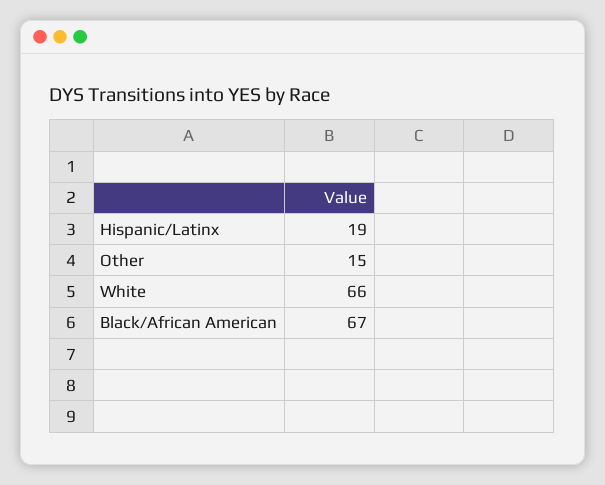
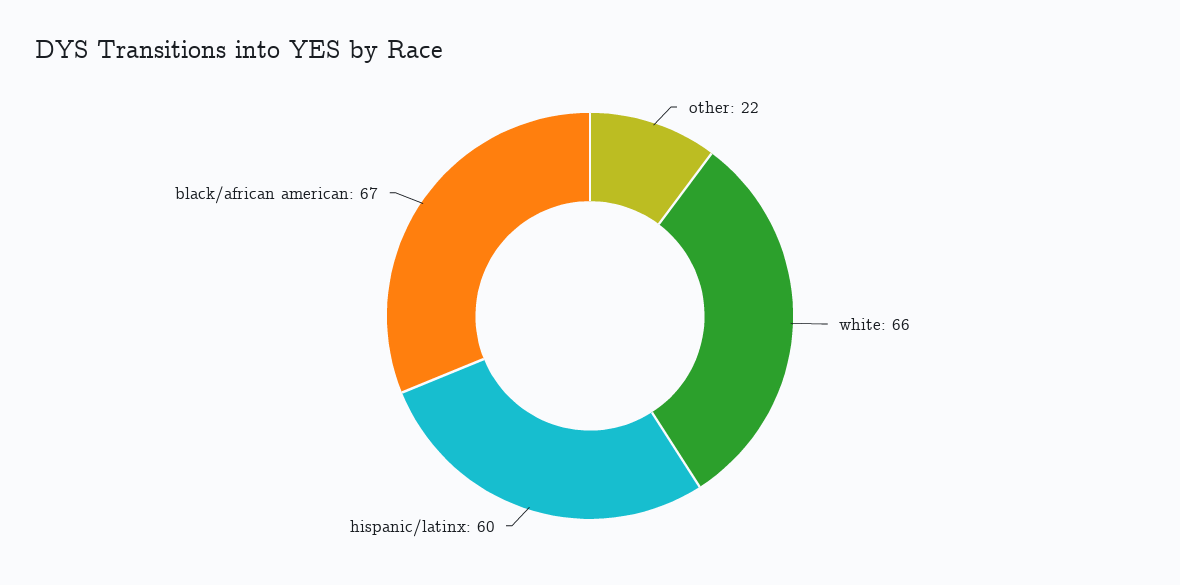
  {
-   "Hispanic/Latinx": 19,
+   "Hispanic/Latinx": 60,
-   "Other": 15,
+   "Other": 22,
    "White": 66,
    "Black/African American": 67
  }

